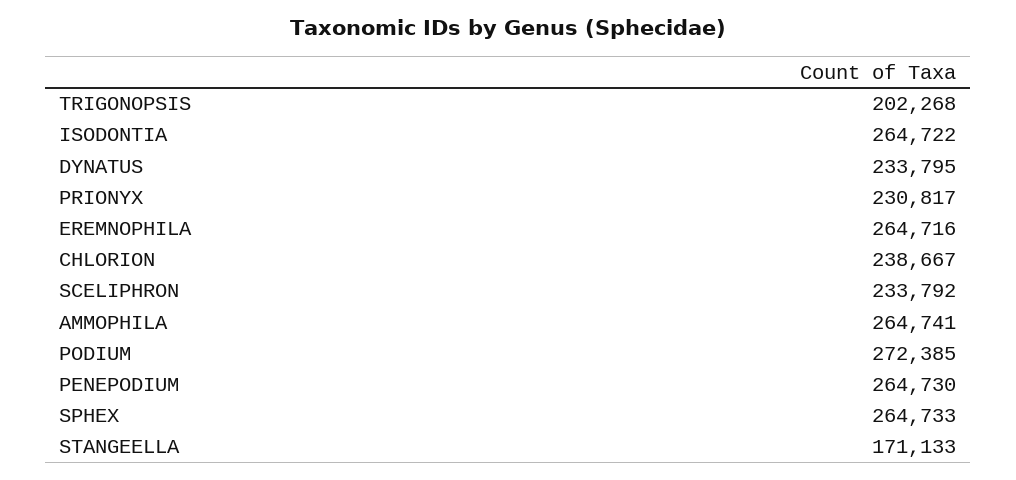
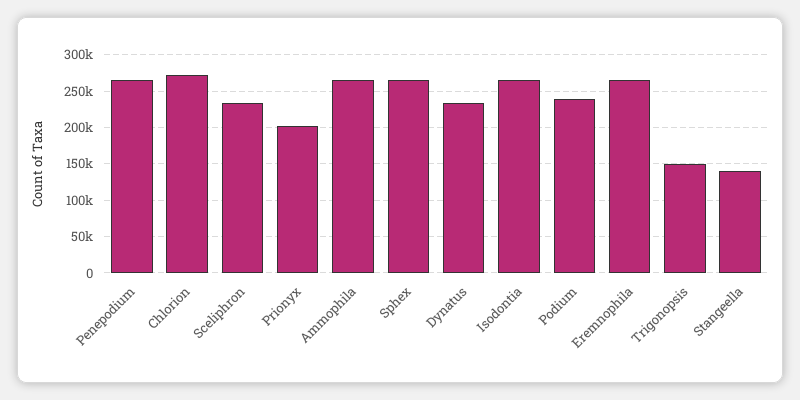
  {
-   "TRIGONOPSIS": 202268,
+   "TRIGONOPSIS": 150000,
    "ISODONTIA": 264722,
    "DYNATUS": 233795,
-   "PRIONYX": 230817,
+   "PRIONYX": 200000,
    "EREMNOPHILA": 264716,
-   "CHLORION": 238667,
+   "CHLORION": 270000,
    "SCELIPHRON": 233792,
    "AMMOPHILA": 264741,
-   "PODIUM": 272385,
+   "PODIUM": 240000,
    "PENEPODIUM": 264730,
    "SPHEX": 264733,
-   "STANGEELLA": 171133
+   "STANGEELLA": 140000
  }

